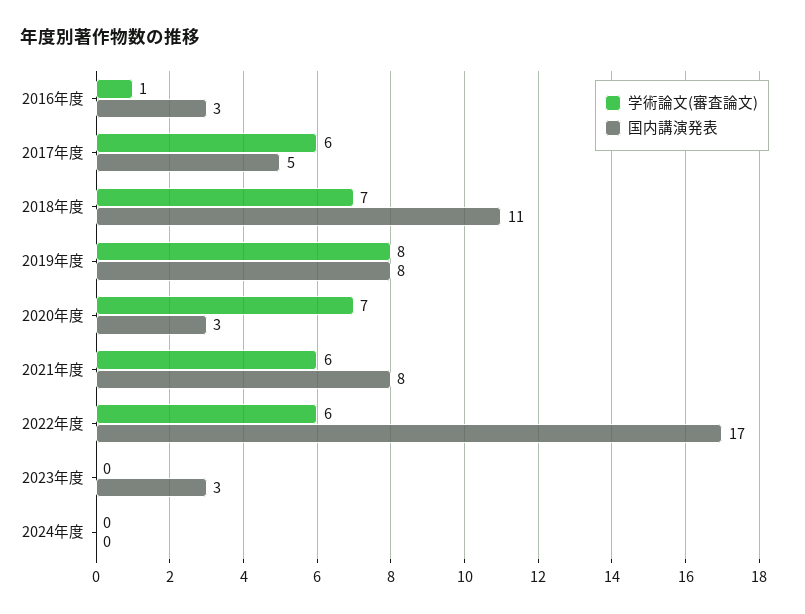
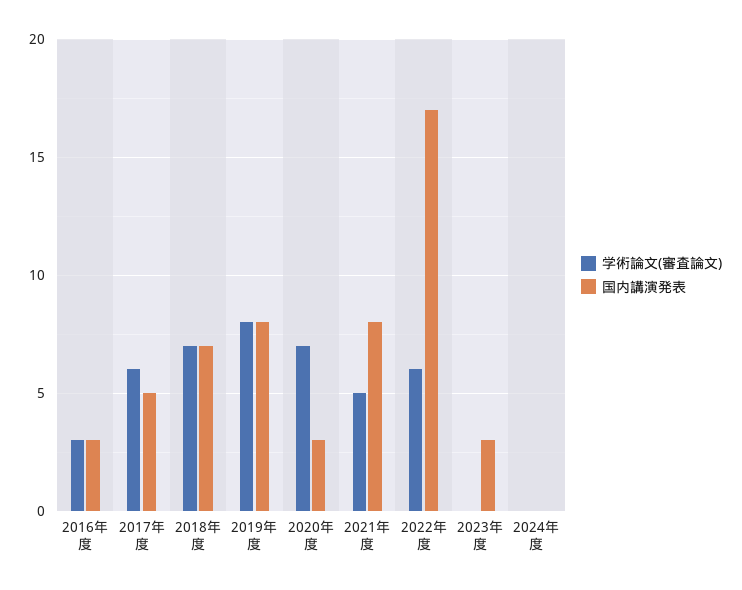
  {
    "学術論文(審査論文)": {
-     "2016年度": 1,
+     "2016年度": 3,
      "2017年度": 6,
      "2018年度": 7,
      "2019年度": 8,
      "2020年度": 7,
-     "2021年度": 6,
+     "2021年度": 5,
      "2022年度": 6,
      "2023年度": 0,
      "2024年度": 0
    },
    "国内講演発表": {
      "2016年度": 3,
      "2017年度": 5,
-     "2018年度": 11,
+     "2018年度": 7,
      "2019年度": 8,
      "2020年度": 3,
      "2021年度": 8,
      "2022年度": 17,
      "2023年度": 3,
      "2024年度": 0
    }
  }

